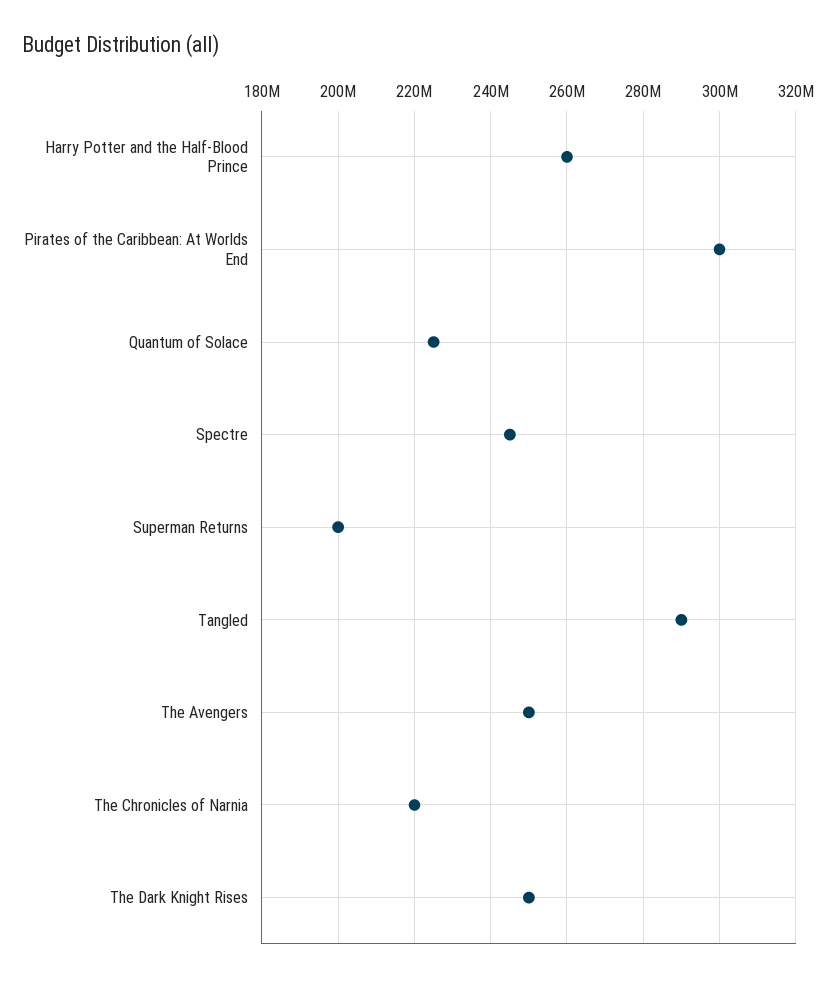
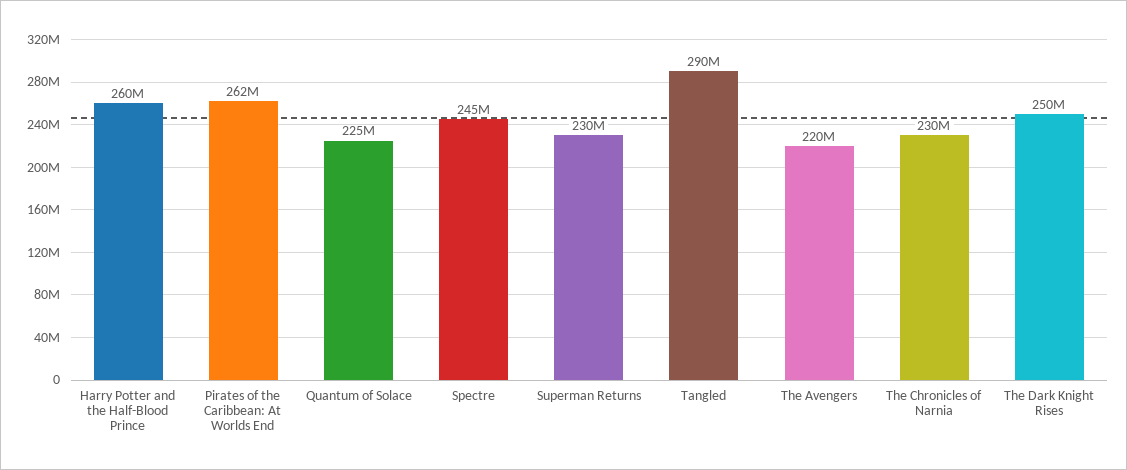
  {
    "Harry Potter and the Half-Blood Prince": 260000000,
-   "Pirates of the Caribbean: At Worlds End": 300000000,
+   "Pirates of the Caribbean: At Worlds End": 262000000,
    "Quantum of Solace": 225000000,
    "Spectre": 245000000,
-   "Superman Returns": 200000000,
+   "Superman Returns": 230000000,
    "Tangled": 290000000,
-   "The Avengers": 250000000,
+   "The Avengers": 220000000,
-   "The Chronicles of Narnia": 220000000,
+   "The Chronicles of Narnia": 230000000,
    "The Dark Knight Rises": 250000000
  }

